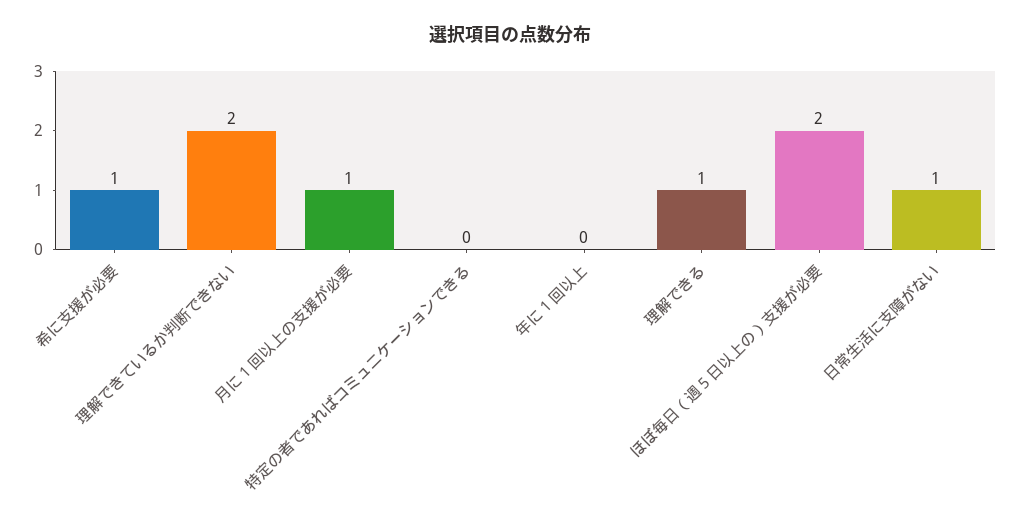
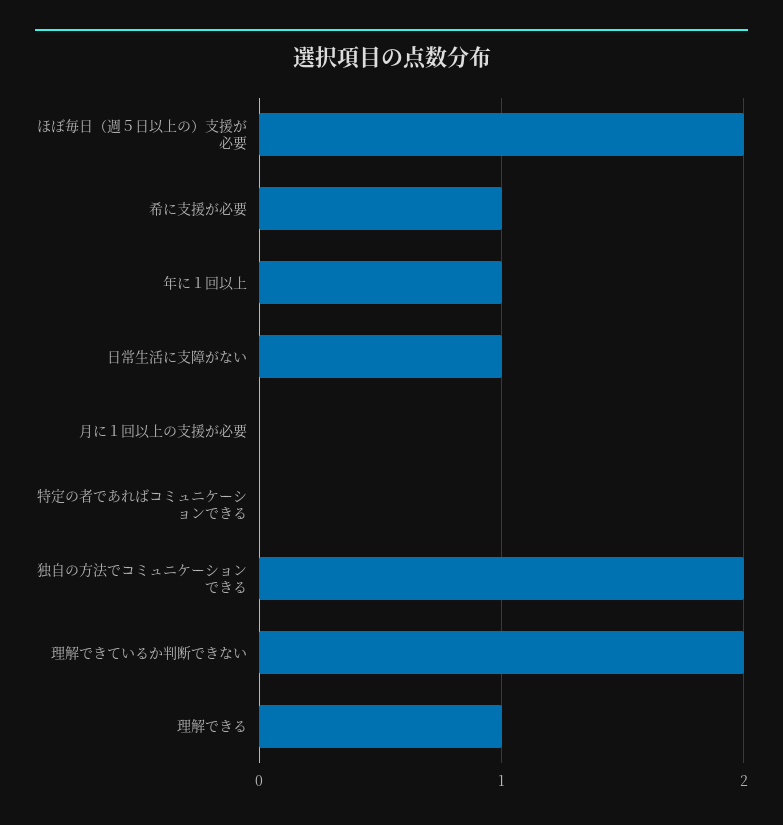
  {
    "希に支援が必要": 1,
    "理解できているか判断できない": 2,
-   "月に１回以上の支援が必要": 1,
+   "月に１回以上の支援が必要": 0,
    "特定の者であればコミュニケーションできる": 0,
-   "年に１回以上": 0,
+   "年に１回以上": 1,
    "理解できる": 1,
    "ほぼ毎日（週５日以上の）支援が必要": 2,
-   "日常生活に支障がない": 1
+   "日常生活に支障がない": 1,
+   "独自の方法でコミュニケーションできる": 2
  }

